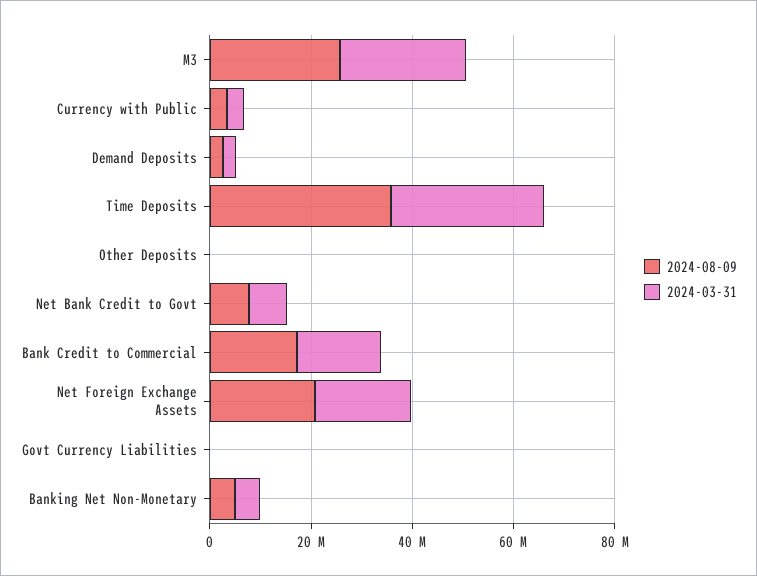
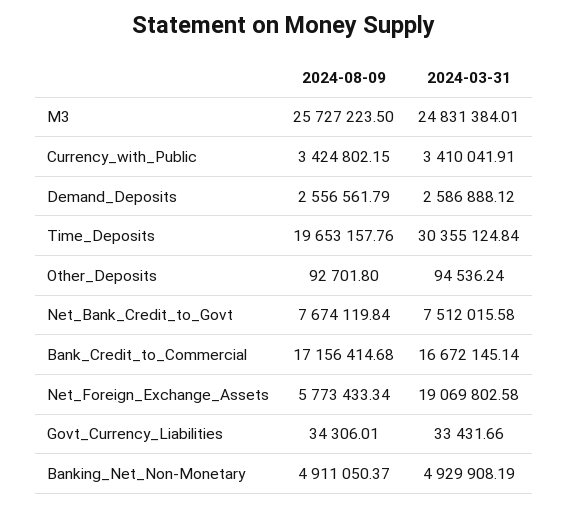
  {
    "2024-08-09": {
      "M3": 25727223.5,
      "Currency with Public": 3424802.15,
      "Demand Deposits": 2556561.79,
-     "Time Deposits": 35000000,
+     "Time Deposits": 19653157.76,
      "Other Deposits": 92701.8,
      "Net Bank Credit to Govt": 7674119.84,
      "Bank Credit to Commercial": 17156414.68,
-     "Net Foreign Exchange Assets": 20000000,
+     "Net Foreign Exchange Assets": 5773433.34,
      "Govt Currency Liabilities": 34306.01,
      "Banking Net Non-Monetary": 4911050.37
    },
    "2024-03-31": {
      "M3": 24831384.01,
      "Currency with Public": 3410041.91,
      "Demand Deposits": 2586888.12,
      "Time Deposits": 30355124.84,
      "Other Deposits": 94536.24,
      "Net Bank Credit to Govt": 7512015.58,
      "Bank Credit to Commercial": 16672145.14,
      "Net Foreign Exchange Assets": 19069802.58,
      "Govt Currency Liabilities": 33431.66,
      "Banking Net Non-Monetary": 4929908.19
    }
  }

